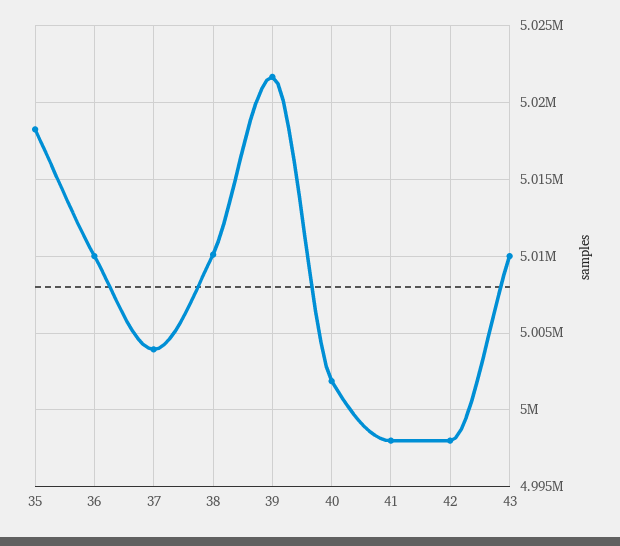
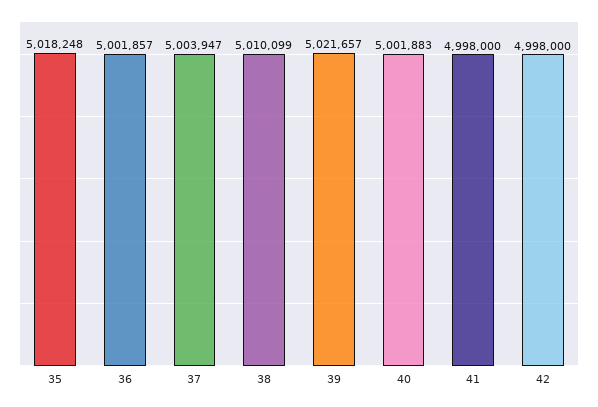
  {
    "35": 5018248,
-   "36": 5010000,
+   "36": 5001857,
    "37": 5003947,
    "38": 5010099,
    "39": 5021657,
    "40": 5001883,
    "41": 4998000,
-   "42": 4998000,
+   "42": 4998000
-   "43": 5010000
  }

